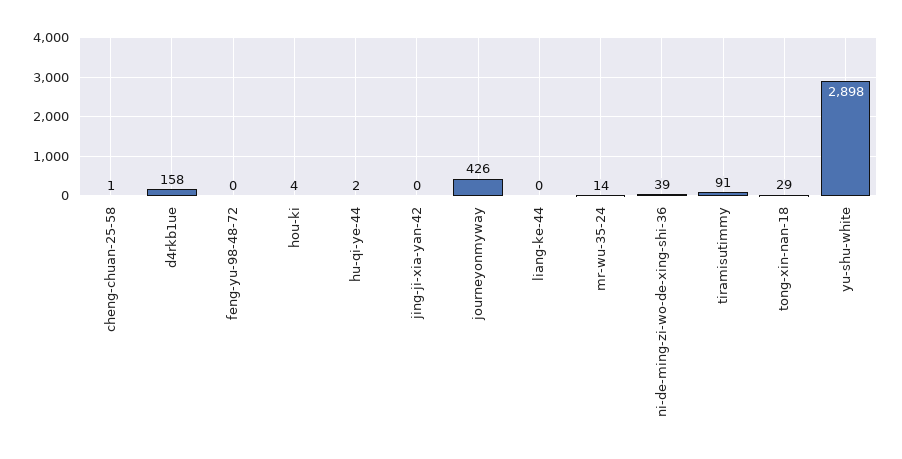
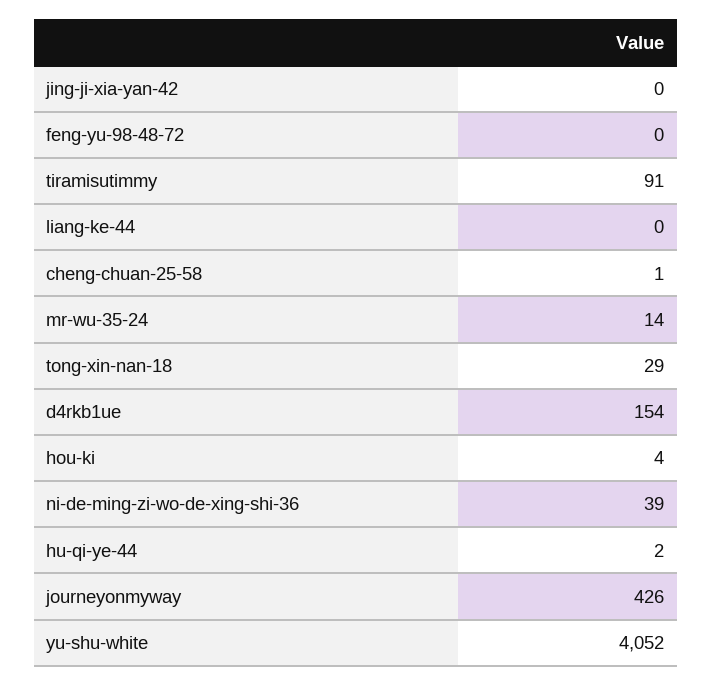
  {
    "cheng-chuan-25-58": 1,
-   "d4rkb1ue": 158,
+   "d4rkb1ue": 154,
    "feng-yu-98-48-72": 0,
    "hou-ki": 4,
    "hu-qi-ye-44": 2,
    "jing-ji-xia-yan-42": 0,
    "journeyonmyway": 426,
    "liang-ke-44": 0,
    "mr-wu-35-24": 14,
    "ni-de-ming-zi-wo-de-xing-shi-36": 39,
    "tiramisutimmy": 91,
    "tong-xin-nan-18": 29,
-   "yu-shu-white": 2898
+   "yu-shu-white": 4052
  }

